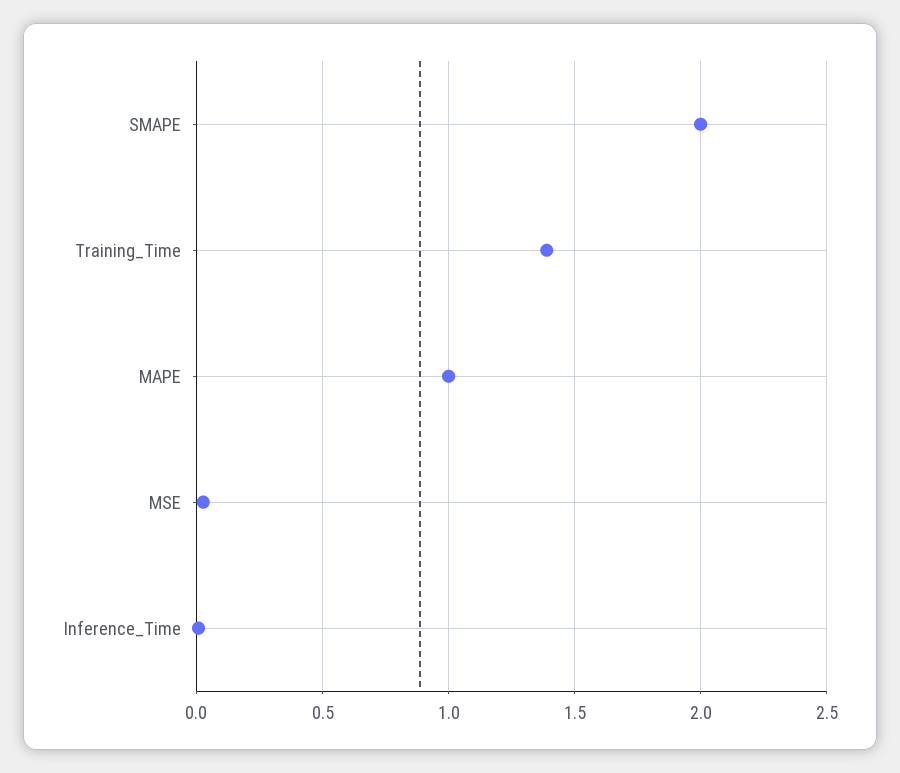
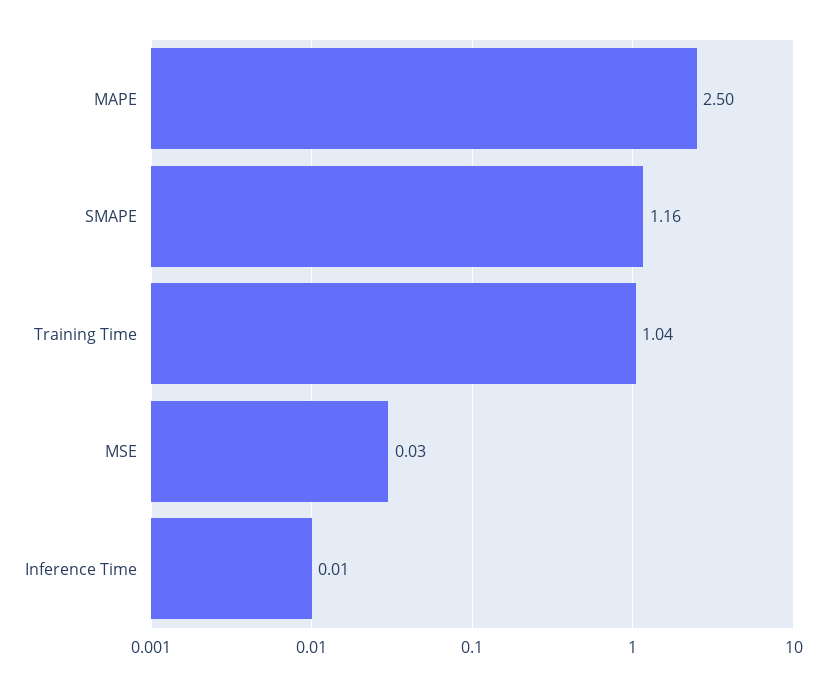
  {
-   "SMAPE": 2,
+   "SMAPE": 1.16,
-   "Training_Time": 1.4,
+   "Training_Time": 1.04,
-   "MAPE": 1,
+   "MAPE": 2.5,
    "MSE": 0.03,
    "Inference_Time": 0.01
  }

